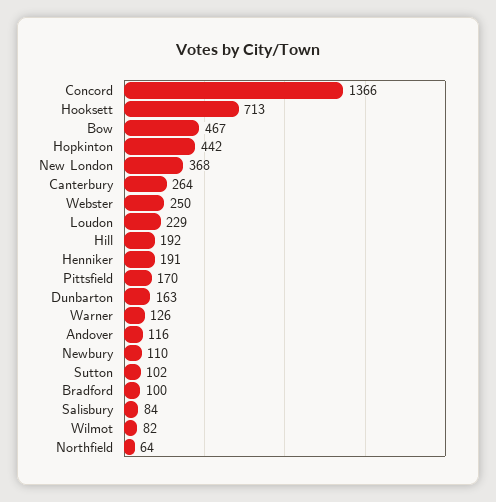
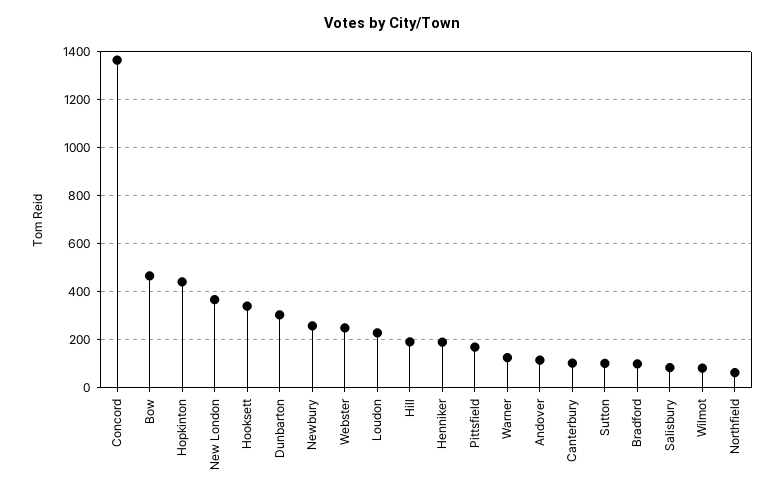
  {
    "Concord": 1366,
-   "Hooksett": 713,
+   "Hooksett": 350,
    "Bow": 467,
    "Hopkinton": 442,
    "New London": 368,
-   "Canterbury": 264,
+   "Canterbury": 100,
    "Webster": 250,
    "Loudon": 229,
    "Hill": 192,
    "Henniker": 191,
    "Pittsfield": 170,
-   "Dunbarton": 163,
+   "Dunbarton": 300,
    "Warner": 126,
    "Andover": 116,
-   "Newbury": 110,
+   "Newbury": 250,
    "Sutton": 102,
    "Bradford": 100,
    "Salisbury": 84,
    "Wilmot": 82,
    "Northfield": 64
  }

